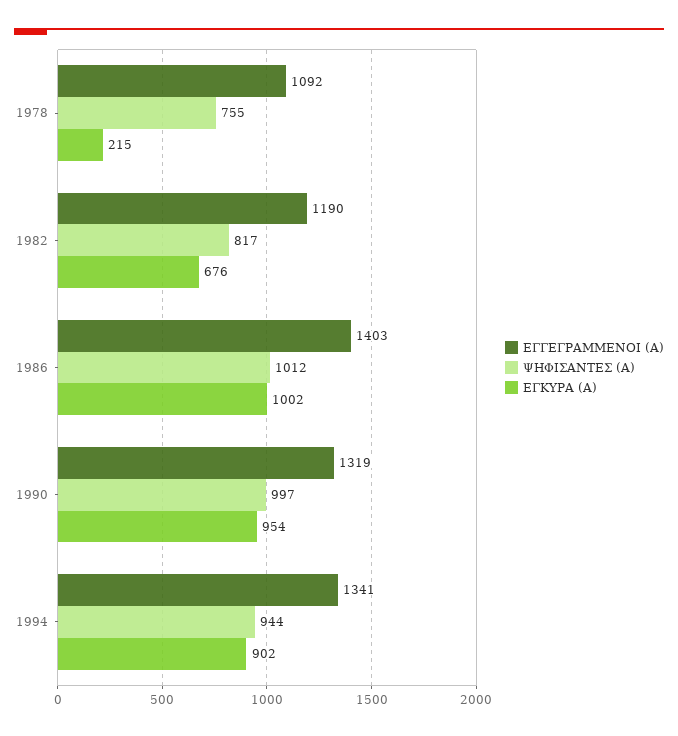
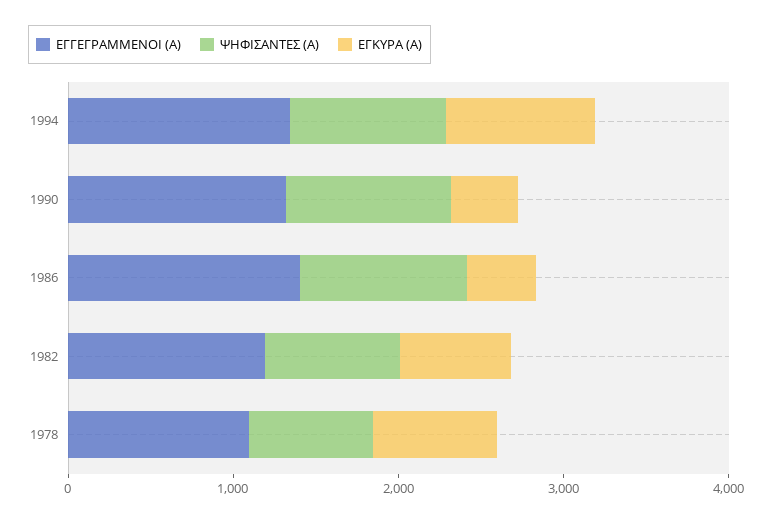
  {
    "ΕΓΓΕΓΡΑΜΜΕΝΟΙ (Α)": {
      "1978": 1092,
      "1982": 1190,
      "1986": 1403,
      "1990": 1319,
      "1994": 1341
    },
    "ΨΗΦΙΣΑΝΤΕΣ (Α)": {
      "1978": 755,
      "1982": 817,
      "1986": 1012,
      "1990": 997,
      "1994": 944
    },
    "ΕΓΚΥΡΑ (Α)": {
-     "1978": 215,
+     "1978": 800,
      "1982": 676,
-     "1986": 1002,
+     "1986": 400,
-     "1990": 954,
+     "1990": 400,
      "1994": 902
    }
  }

